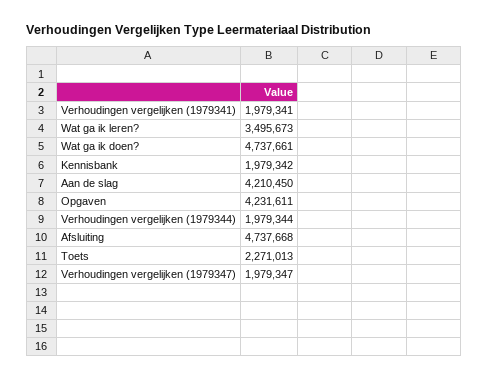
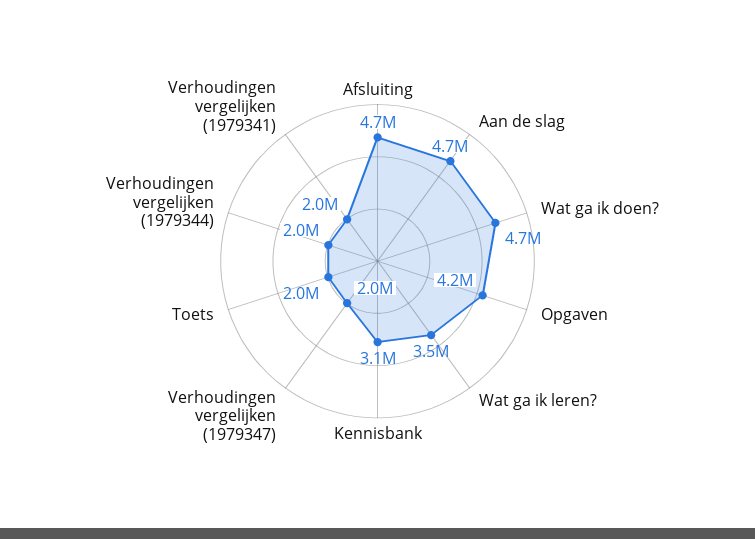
  {
    "Verhoudingen vergelijken (1979341)": 1979341,
    "Wat ga ik leren?": 3495673,
    "Wat ga ik doen?": 4737661,
-   "Kennisbank": 1979342,
+   "Kennisbank": 3100000,
-   "Aan de slag": 4210450,
+   "Aan de slag": 4700000,
    "Opgaven": 4231611,
    "Verhoudingen vergelijken (1979344)": 1979344,
    "Afsluiting": 4737668,
-   "Toets": 2271013,
+   "Toets": 2000000,
    "Verhoudingen vergelijken (1979347)": 1979347
  }

